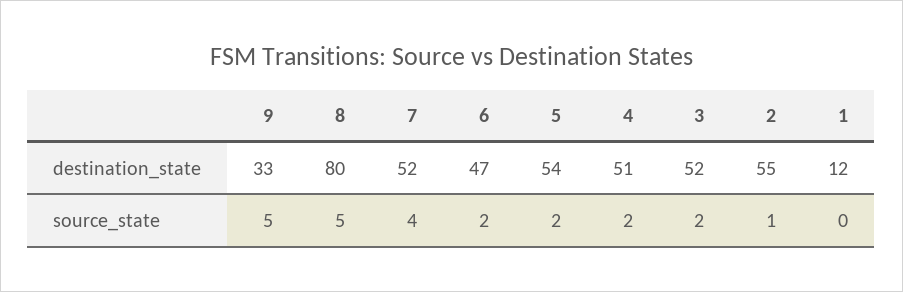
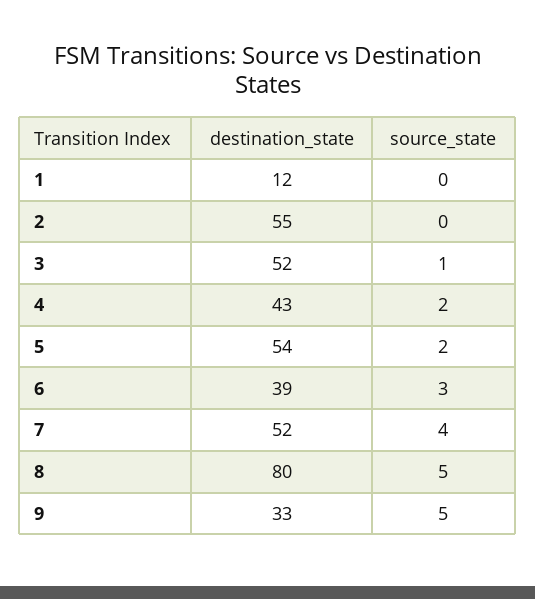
  {
    "9": {
      "destination_state": 33,
      "source_state": 5
    },
    "8": {
      "destination_state": 80,
      "source_state": 5
    },
    "7": {
      "destination_state": 52,
      "source_state": 4
    },
    "6": {
-     "destination_state": 47,
+     "destination_state": 39,
-     "source_state": 2
+     "source_state": 3
    },
    "5": {
      "destination_state": 54,
      "source_state": 2
    },
    "4": {
-     "destination_state": 51,
+     "destination_state": 43,
      "source_state": 2
    },
    "3": {
      "destination_state": 52,
-     "source_state": 2
+     "source_state": 1
    },
    "2": {
      "destination_state": 55,
-     "source_state": 1
+     "source_state": 0
    },
    "1": {
      "destination_state": 12,
      "source_state": 0
    }
  }

